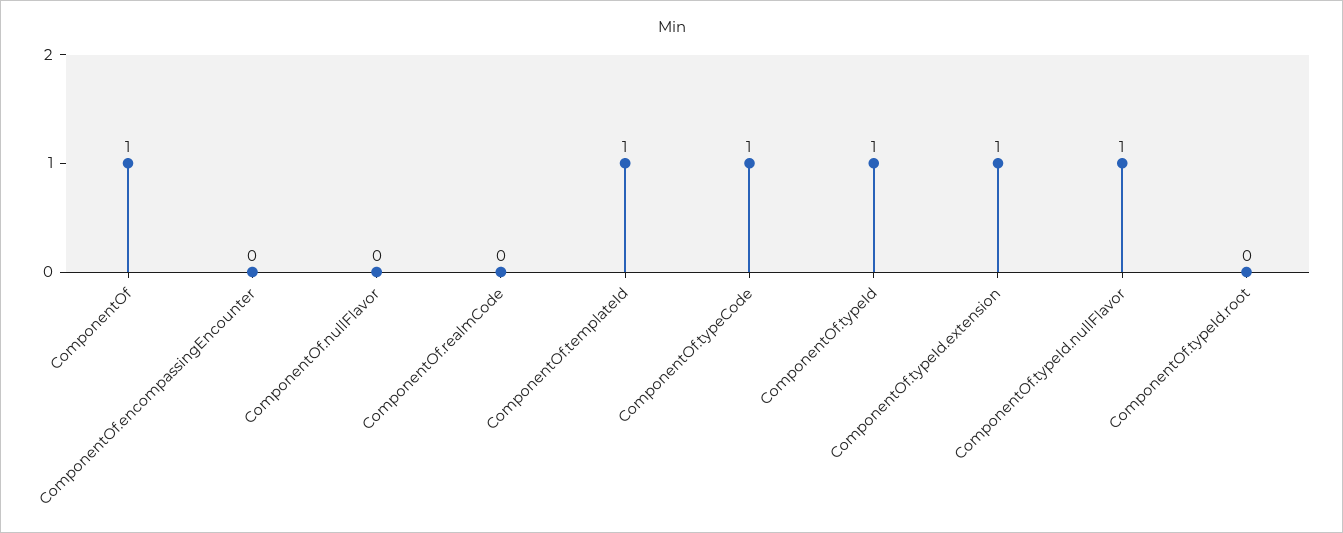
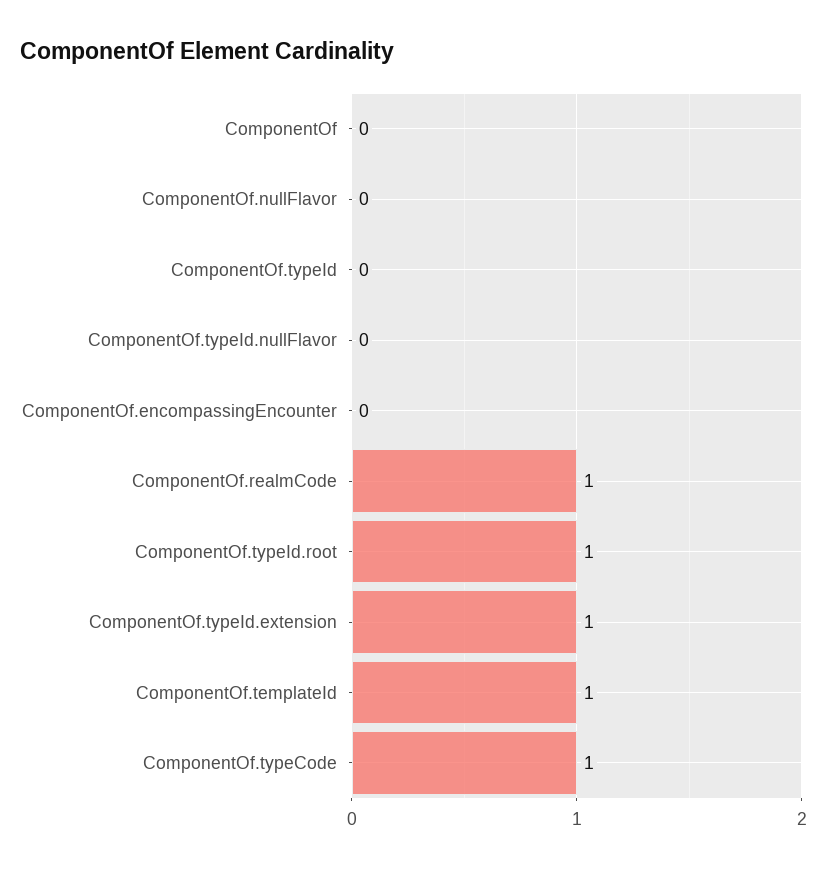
  {
-   "ComponentOf": 1,
+   "ComponentOf": 0,
    "ComponentOf.encompassingEncounter": 0,
    "ComponentOf.nullFlavor": 0,
-   "ComponentOf.realmCode": 0,
+   "ComponentOf.realmCode": 1,
    "ComponentOf.templateId": 1,
    "ComponentOf.typeCode": 1,
-   "ComponentOf.typeId": 1,
+   "ComponentOf.typeId": 0,
    "ComponentOf.typeId.extension": 1,
-   "ComponentOf.typeId.nullFlavor": 1,
+   "ComponentOf.typeId.nullFlavor": 0,
-   "ComponentOf.typeId.root": 0
+   "ComponentOf.typeId.root": 1
  }

